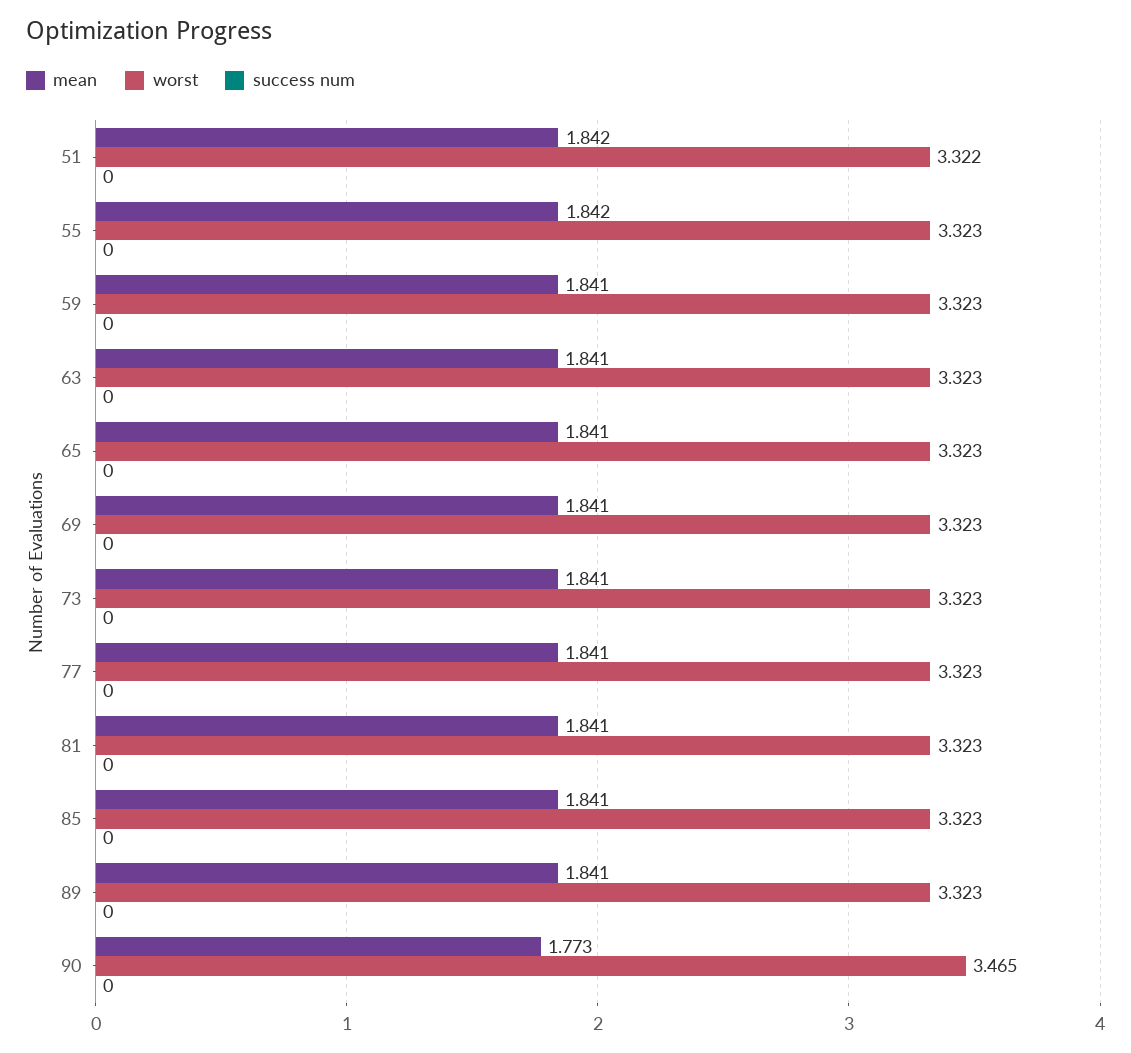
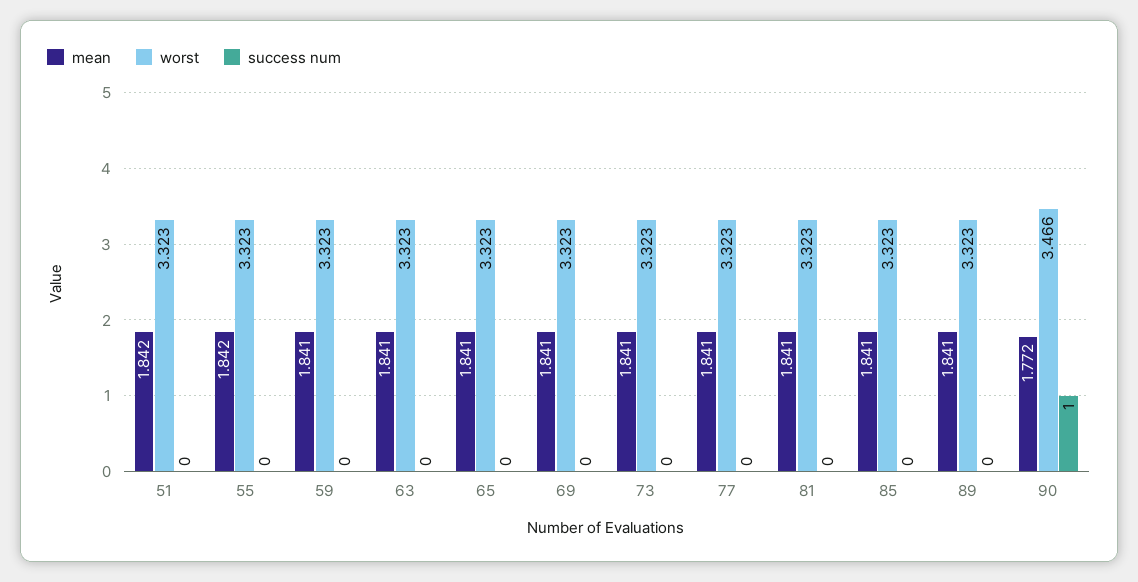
  {
    "mean": {
      "51": 1.842,
      "55": 1.842,
      "59": 1.841,
      "63": 1.841,
      "65": 1.841,
      "69": 1.841,
      "73": 1.841,
      "77": 1.841,
      "81": 1.841,
      "85": 1.841,
      "89": 1.841,
-     "90": 1.773
+     "90": 1.772
    },
    "worst": {
-     "51": 3.322,
+     "51": 3.323,
      "55": 3.323,
      "59": 3.323,
      "63": 3.323,
      "65": 3.323,
      "69": 3.323,
      "73": 3.323,
      "77": 3.323,
      "81": 3.323,
      "85": 3.323,
      "89": 3.323,
-     "90": 3.465
+     "90": 3.466
    },
    "success num": {
      "51": 0,
      "55": 0,
      "59": 0,
      "63": 0,
      "65": 0,
      "69": 0,
      "73": 0,
      "77": 0,
      "81": 0,
      "85": 0,
      "89": 0,
-     "90": 0
+     "90": 1
    }
  }

